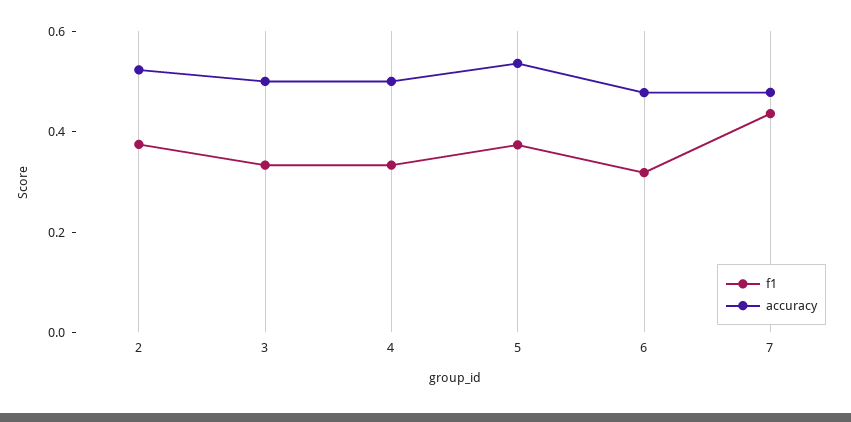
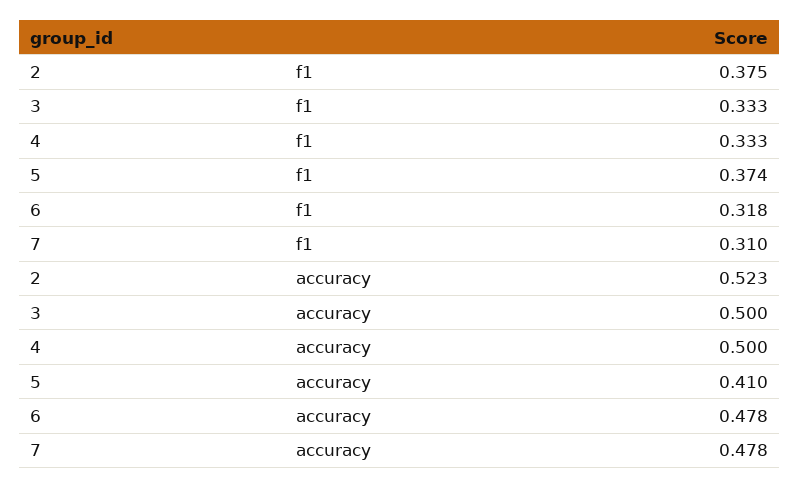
  {
    "f1": {
      "2": 0.375,
      "3": 0.333,
      "4": 0.333,
      "5": 0.374,
      "6": 0.318,
-     "7": 0.45
+     "7": 0.31
    },
    "accuracy": {
      "2": 0.523,
      "3": 0.5,
      "4": 0.5,
-     "5": 0.55,
+     "5": 0.41,
      "6": 0.478,
      "7": 0.478
    }
  }

